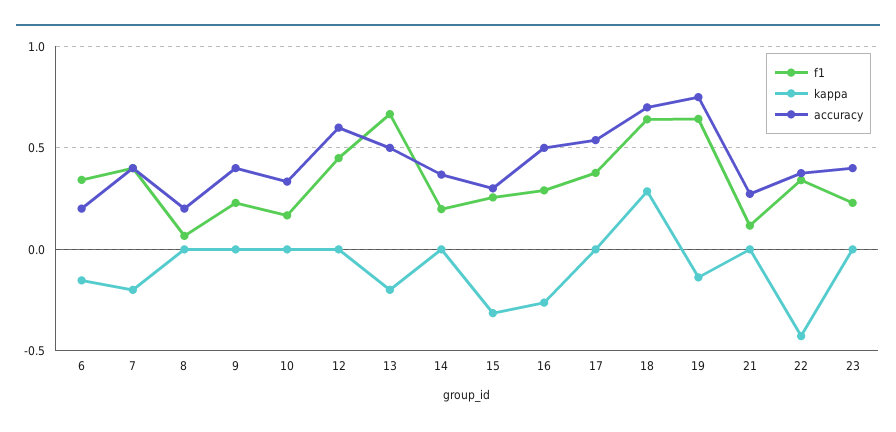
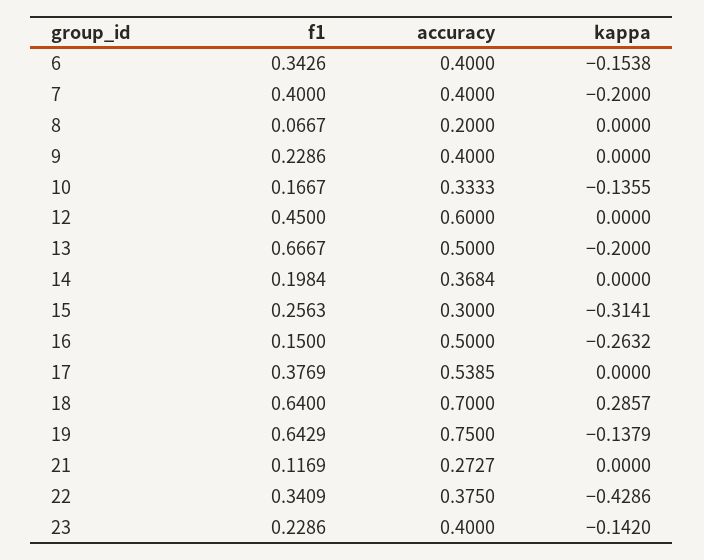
  {
    "f1": {
      "6": 0.3426,
      "7": 0.4,
      "8": 0.0667,
      "9": 0.2286,
      "10": 0.1667,
      "12": 0.45,
      "13": 0.6667,
      "14": 0.1984,
      "15": 0.2563,
-     "16": 0.3,
+     "16": 0.15,
      "17": 0.3769,
      "18": 0.64,
      "19": 0.6429,
      "21": 0.1169,
      "22": 0.3409,
      "23": 0.2286
    },
    "kappa": {
      "6": -0.1538,
      "7": -0.2,
      "8": 0,
      "9": 0,
-     "10": 0,
+     "10": -0.1355,
      "12": 0,
      "13": -0.2,
      "14": 0,
      "15": -0.3141,
      "16": -0.2632,
      "17": 0,
      "18": 0.2857,
      "19": -0.1379,
      "21": 0,
      "22": -0.4286,
-     "23": 0
+     "23": -0.142
    },
    "accuracy": {
-     "6": 0.2,
+     "6": 0.4,
      "7": 0.4,
      "8": 0.2,
      "9": 0.4,
      "10": 0.3333,
      "12": 0.6,
      "13": 0.5,
      "14": 0.3684,
      "15": 0.3,
      "16": 0.5,
      "17": 0.5385,
      "18": 0.7,
      "19": 0.75,
      "21": 0.2727,
      "22": 0.375,
      "23": 0.4
    }
  }

